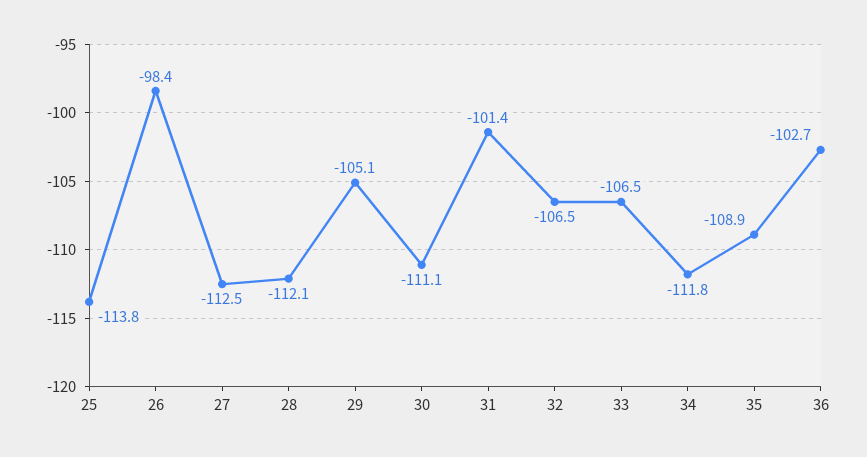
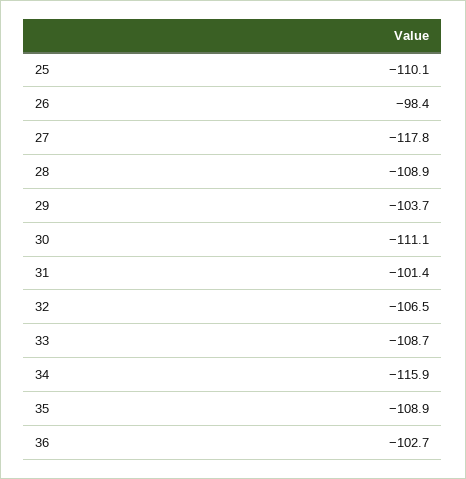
  {
-   "25": -113.8,
+   "25": -110.1,
    "26": -98.4,
-   "27": -112.5,
+   "27": -117.8,
-   "28": -112.1,
+   "28": -108.9,
-   "29": -105.1,
+   "29": -103.7,
    "30": -111.1,
    "31": -101.4,
    "32": -106.5,
-   "33": -106.5,
+   "33": -108.7,
-   "34": -111.8,
+   "34": -115.9,
    "35": -108.9,
    "36": -102.7
  }

